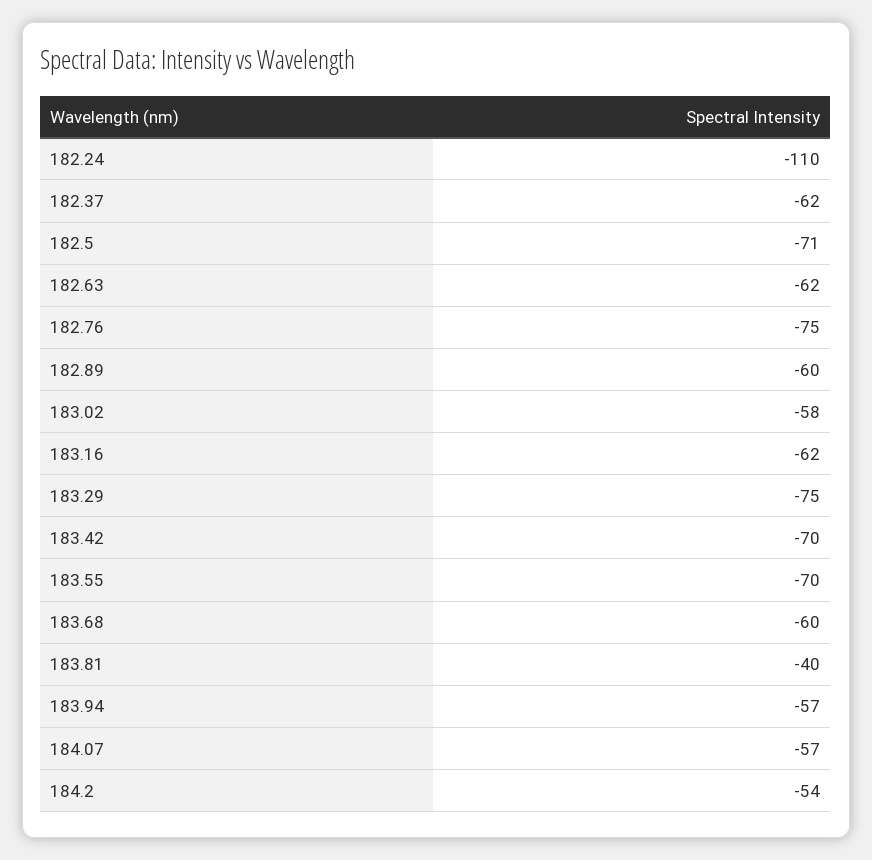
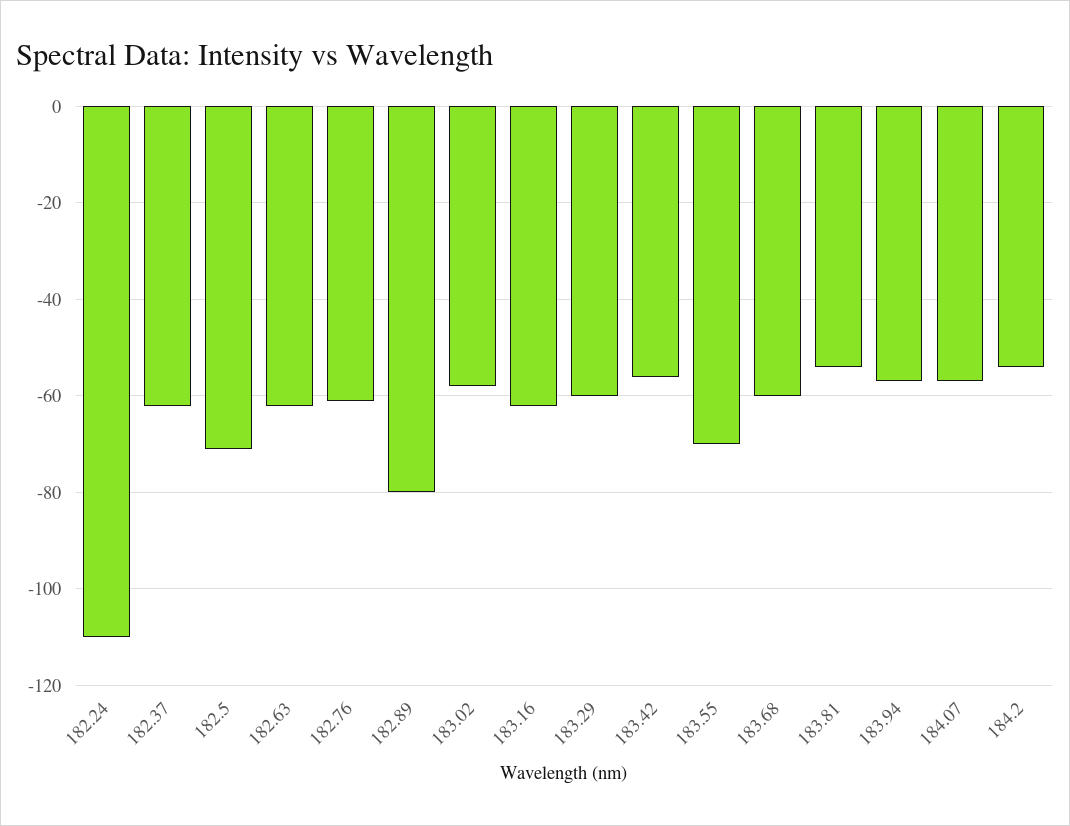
  {
    "182.24": -110,
    "182.37": -62,
    "182.5": -71,
    "182.63": -62,
-   "182.76": -75,
+   "182.76": -60,
-   "182.89": -60,
+   "182.89": -80,
    "183.02": -58,
    "183.16": -62,
-   "183.29": -75,
+   "183.29": -60,
-   "183.42": -70,
+   "183.42": -55,
    "183.55": -70,
    "183.68": -60,
-   "183.81": -40,
+   "183.81": -55,
    "183.94": -57,
    "184.07": -57,
    "184.2": -54
  }

